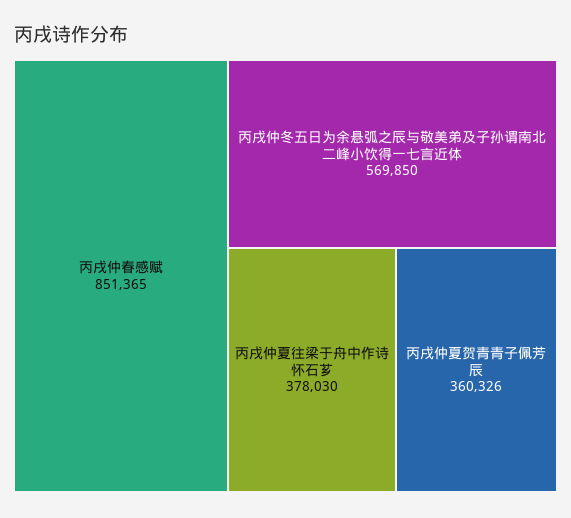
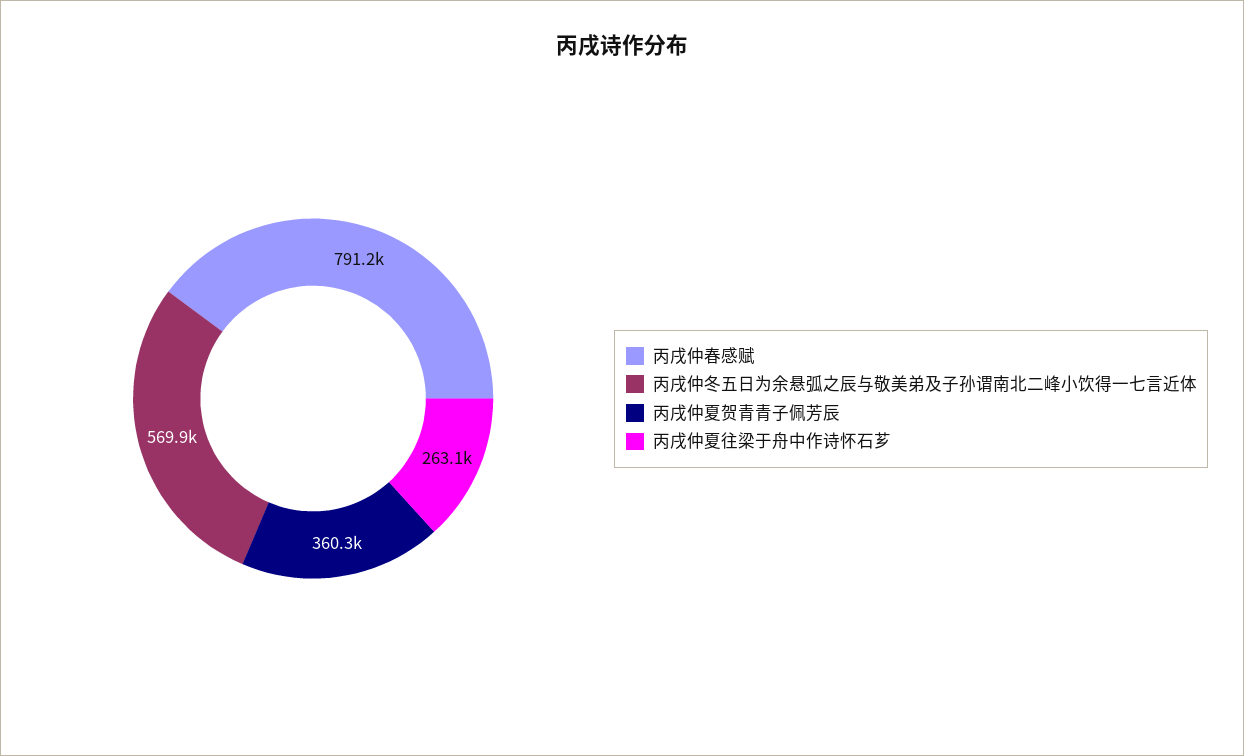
  {
-   "丙戌仲春感赋": 851365,
+   "丙戌仲春感赋": 791200,
    "丙戌仲冬五日为余悬弧之辰与敬美弟及子孙谓南北二峰小饮得一七言近体": 569850,
-   "丙戌仲夏往梁于舟中作诗怀石芗": 378030,
+   "丙戌仲夏往梁于舟中作诗怀石芗": 263100,
    "丙戌仲夏贺青青子佩芳辰": 360326
  }

